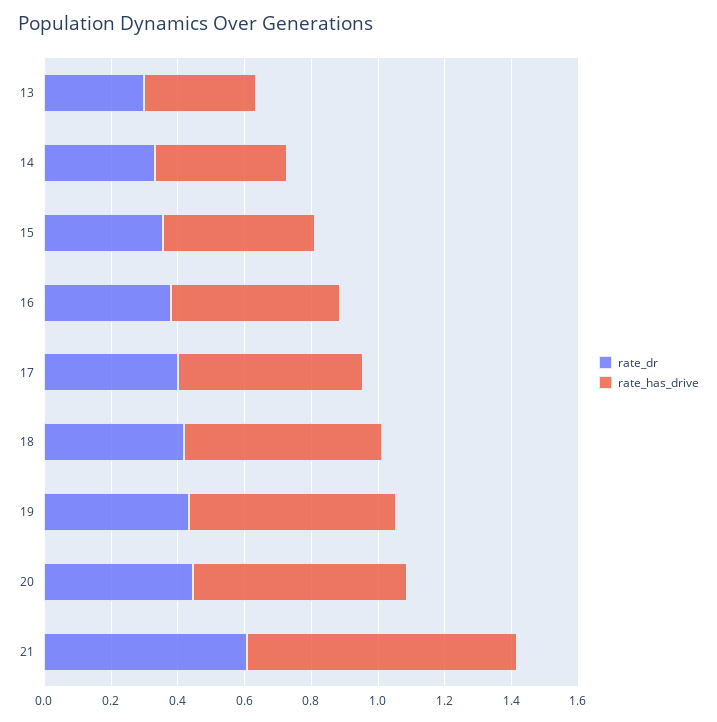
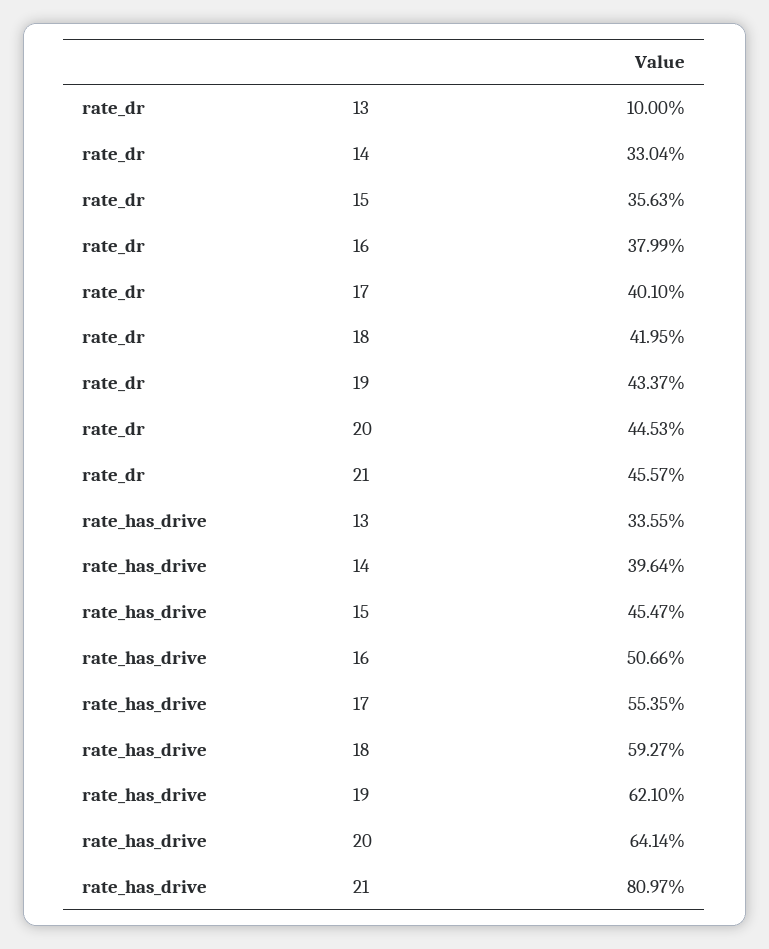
  {
    "rate_dr": {
-     "13": 0.3,
+     "13": 0.1,
      "14": 0.3304,
      "15": 0.3563,
      "16": 0.3799,
      "17": 0.401,
      "18": 0.4195,
      "19": 0.4337,
      "20": 0.4453,
-     "21": 0.6
+     "21": 0.4557
    },
    "rate_has_drive": {
      "13": 0.3355,
      "14": 0.3964,
      "15": 0.4547,
      "16": 0.5066,
      "17": 0.5535,
      "18": 0.5927,
      "19": 0.621,
      "20": 0.6414,
      "21": 0.8097
    }
  }

